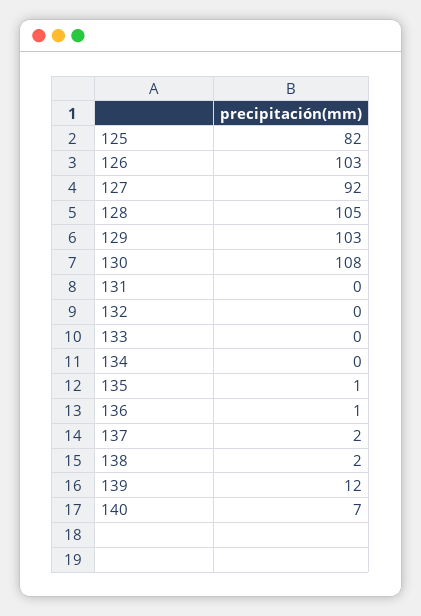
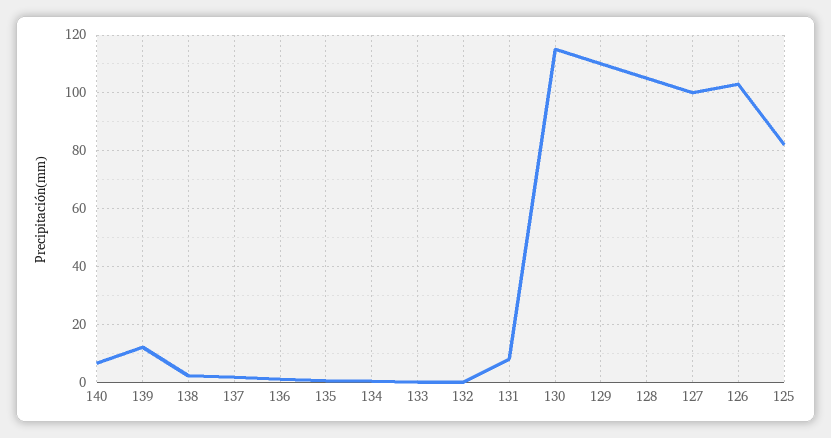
  {
    "125": 82,
    "126": 103,
-   "127": 92,
+   "127": 100,
    "128": 105,
-   "129": 103,
+   "129": 110,
-   "130": 108,
+   "130": 115,
-   "131": 0,
+   "131": 7.5,
    "132": 0,
    "133": 0,
    "134": 0,
    "135": 1,
    "136": 1,
    "137": 2,
    "138": 2,
    "139": 12,
    "140": 7
  }

